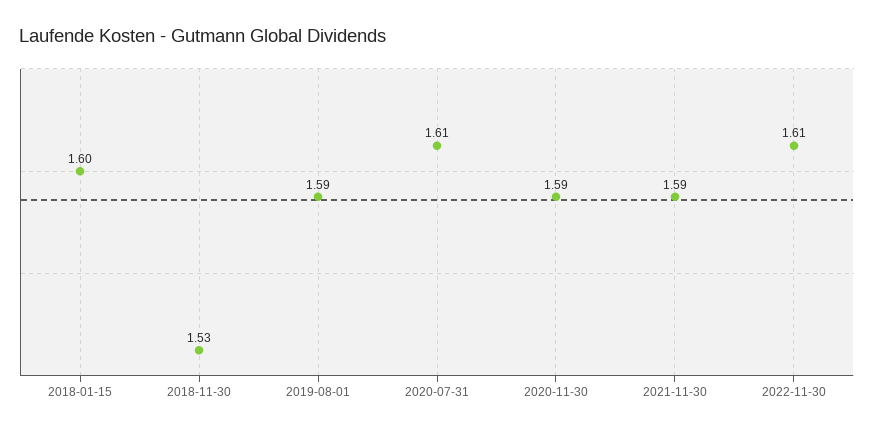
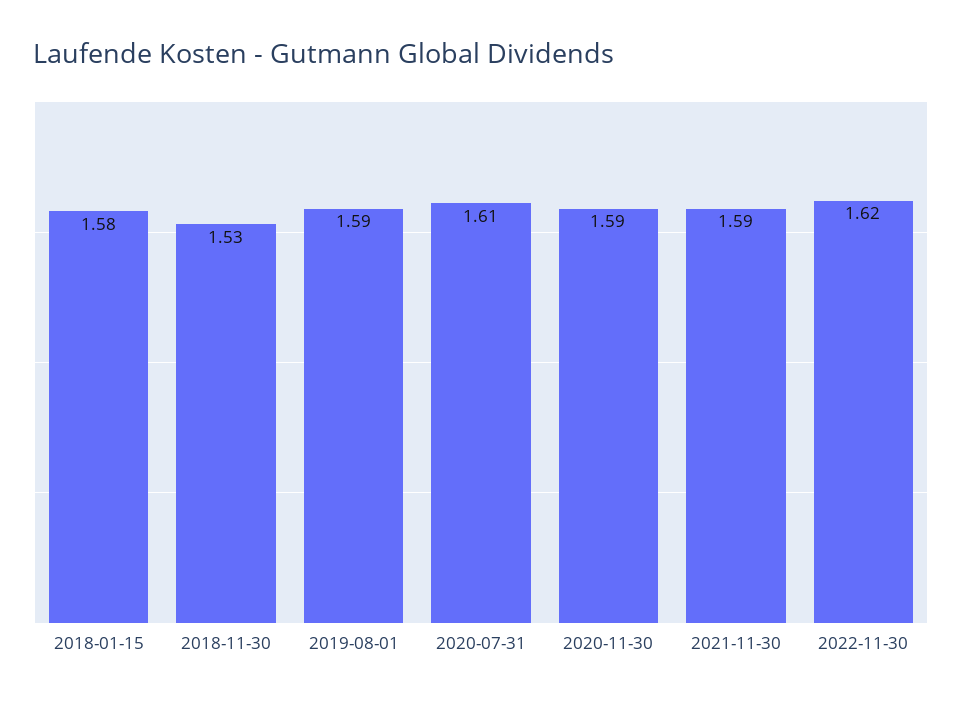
  {
-   "2018-01-15": 1.6,
+   "2018-01-15": 1.58,
    "2018-11-30": 1.53,
    "2019-08-01": 1.59,
    "2020-07-31": 1.61,
    "2020-11-30": 1.59,
    "2021-11-30": 1.59,
-   "2022-11-30": 1.61
+   "2022-11-30": 1.62
  }

